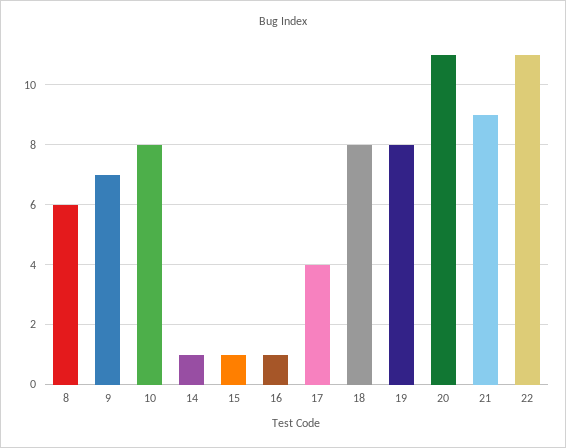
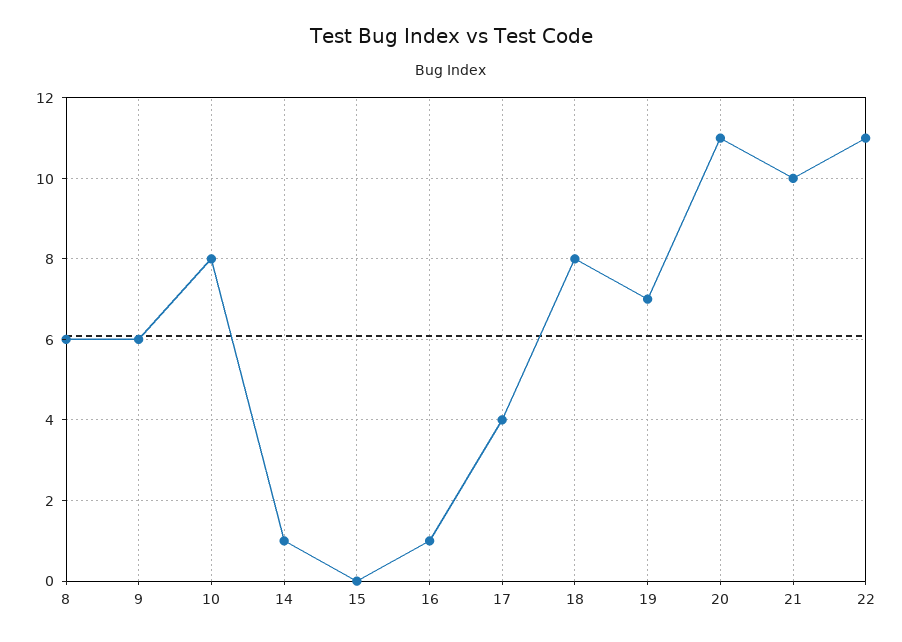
  {
    "8": 6,
-   "9": 7,
+   "9": 6,
    "10": 8,
    "14": 1,
-   "15": 1,
+   "15": 0,
    "16": 1,
    "17": 4,
    "18": 8,
-   "19": 8,
+   "19": 7,
    "20": 11,
-   "21": 9,
+   "21": 10,
    "22": 11
  }

